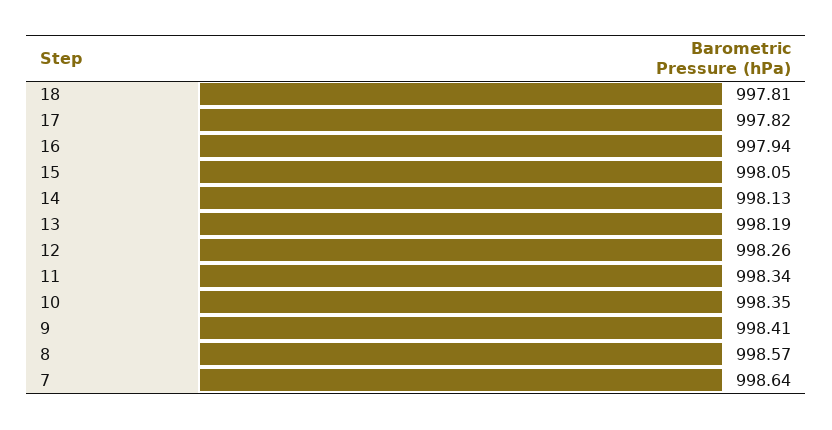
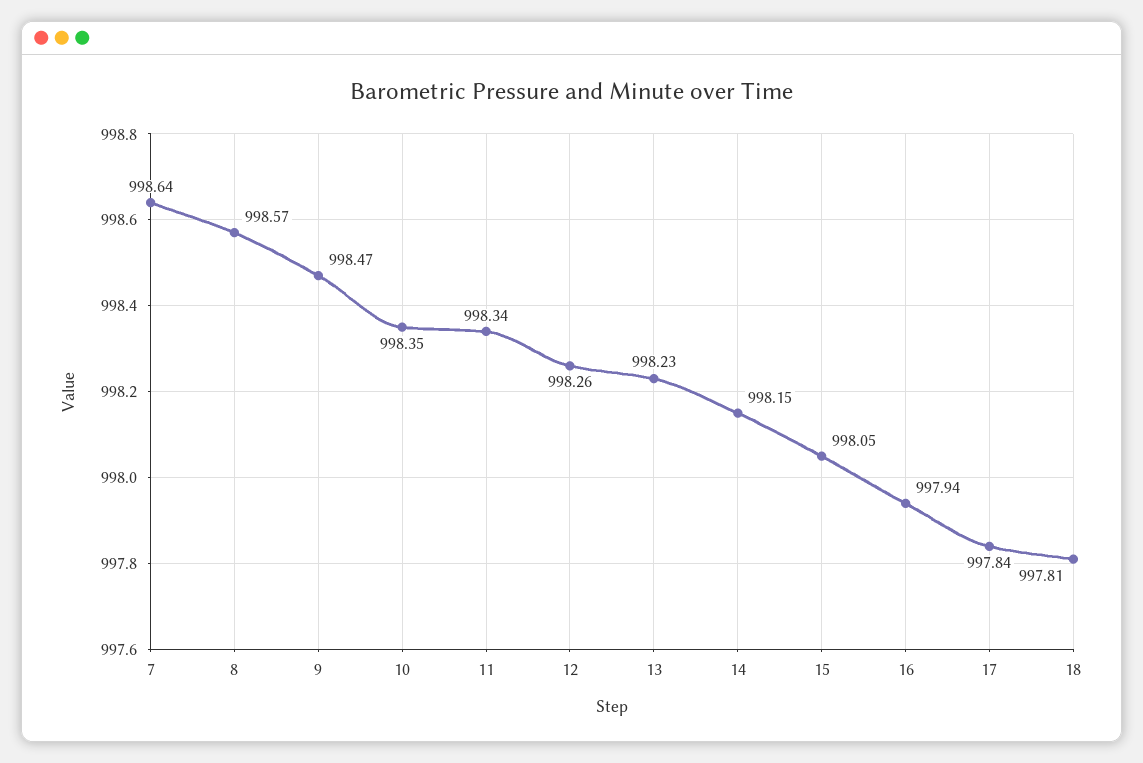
  {
    "18": 997.81,
-   "17": 997.82,
+   "17": 997.84,
    "16": 997.94,
    "15": 998.05,
-   "14": 998.13,
+   "14": 998.15,
-   "13": 998.19,
+   "13": 998.23,
    "12": 998.26,
    "11": 998.34,
    "10": 998.35,
-   "9": 998.41,
+   "9": 998.47,
    "8": 998.57,
    "7": 998.64
  }

